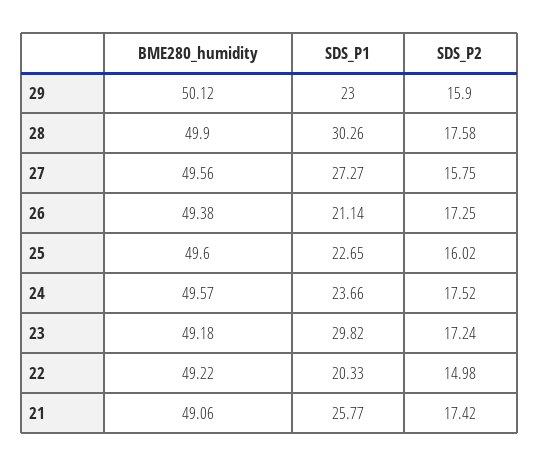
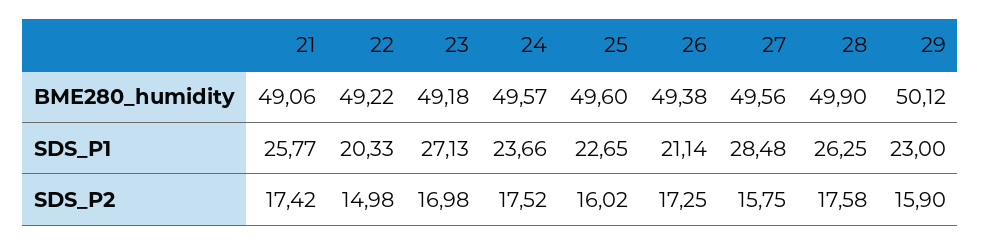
  {
    "BME280_humidity": {
      "29": 50.12,
      "28": 49.9,
      "27": 49.56,
      "26": 49.38,
      "25": 49.6,
      "24": 49.57,
      "23": 49.18,
      "22": 49.22,
      "21": 49.06
    },
    "SDS_P1": {
      "29": 23,
-     "28": 30.26,
+     "28": 26.25,
-     "27": 27.27,
+     "27": 28.48,
      "26": 21.14,
      "25": 22.65,
      "24": 23.66,
-     "23": 29.82,
+     "23": 27.13,
      "22": 20.33,
      "21": 25.77
    },
    "SDS_P2": {
      "29": 15.9,
      "28": 17.58,
      "27": 15.75,
      "26": 17.25,
      "25": 16.02,
      "24": 17.52,
-     "23": 17.24,
+     "23": 16.98,
      "22": 14.98,
      "21": 17.42
    }
  }

